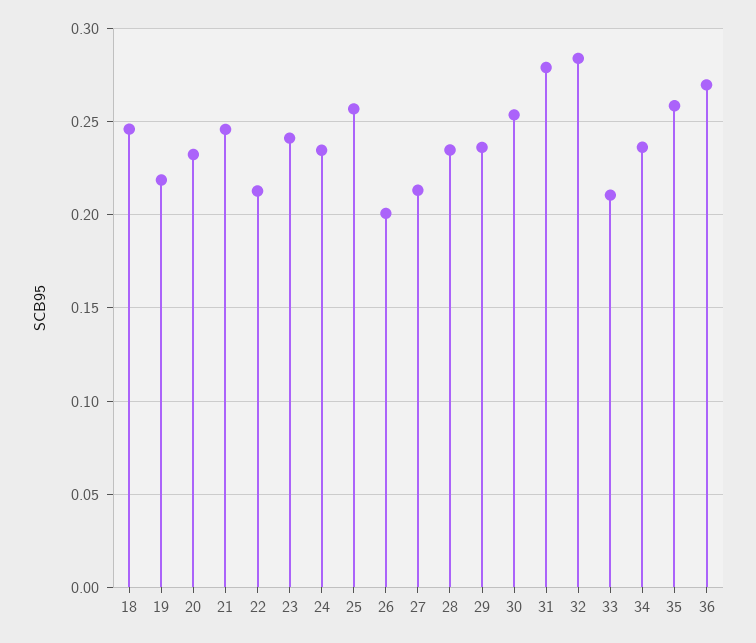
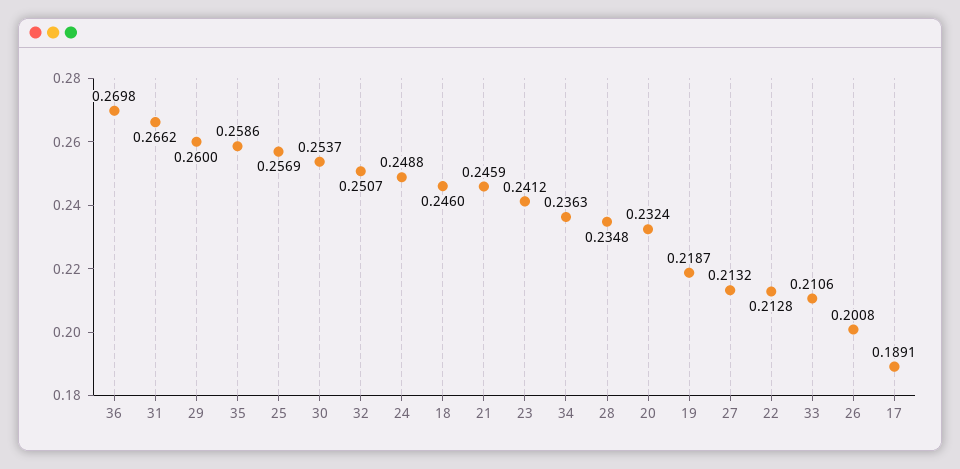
  {
    "18": 0.246,
    "19": 0.2187,
    "20": 0.2324,
    "21": 0.2459,
    "22": 0.2128,
    "23": 0.2412,
-   "24": 0.235,
+   "24": 0.2488,
    "25": 0.2569,
    "26": 0.2008,
    "27": 0.2132,
    "28": 0.2348,
-   "29": 0.235,
+   "29": 0.26,
    "30": 0.2537,
-   "31": 0.28,
+   "31": 0.2662,
-   "32": 0.285,
+   "32": 0.2507,
    "33": 0.2106,
    "34": 0.2363,
    "35": 0.2586,
-   "36": 0.2698
+   "36": 0.2698,
+   "17": 0.1891
  }

